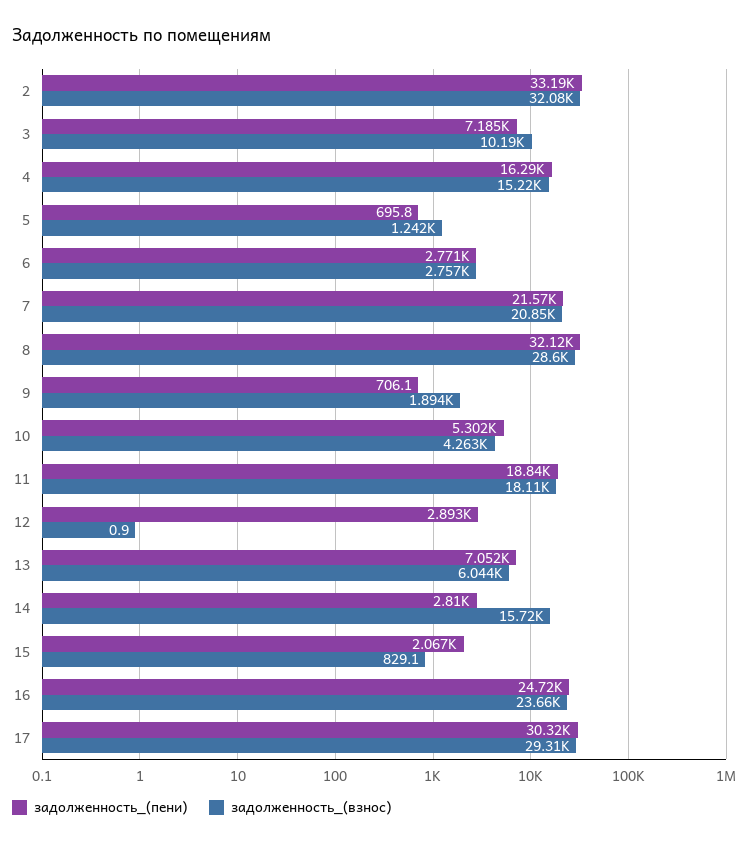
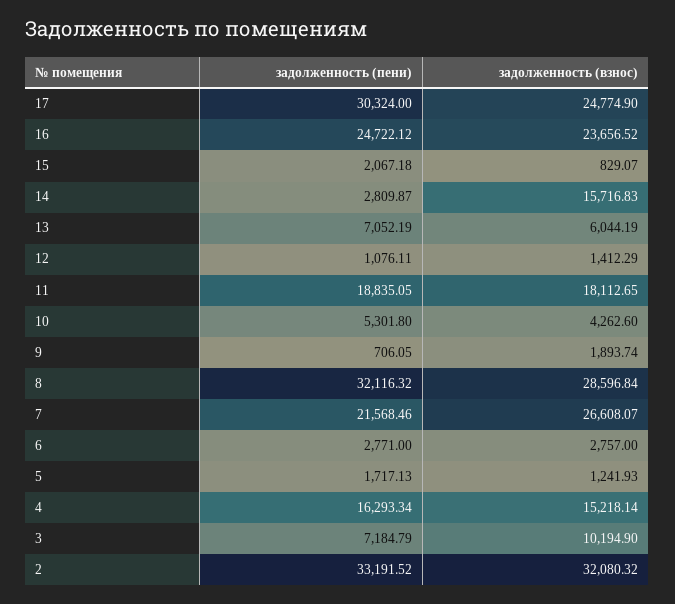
  {
    "задолженность_(пени)": {
      "2": 33191.52,
      "3": 7184.79,
      "4": 16293.34,
-     "5": 695.8,
+     "5": 1717.13,
      "6": 2771,
      "7": 21568.46,
      "8": 32116.32,
      "9": 706.05,
      "10": 5301.8,
      "11": 18835.05,
-     "12": 2893,
+     "12": 1076.11,
      "13": 7052.19,
      "14": 2809.87,
      "15": 2067.18,
      "16": 24722.12,
      "17": 30324
    },
    "задолженность_(взнос)": {
      "2": 32080.32,
      "3": 10194.9,
      "4": 15218.14,
      "5": 1241.93,
      "6": 2757,
-     "7": 20850,
+     "7": 26608.07,
      "8": 28596.84,
      "9": 1893.74,
      "10": 4262.6,
      "11": 18112.65,
-     "12": 0.9,
+     "12": 1412.29,
      "13": 6044.19,
      "14": 15716.83,
      "15": 829.07,
      "16": 23656.52,
-     "17": 29310
+     "17": 24774.9
    }
  }

